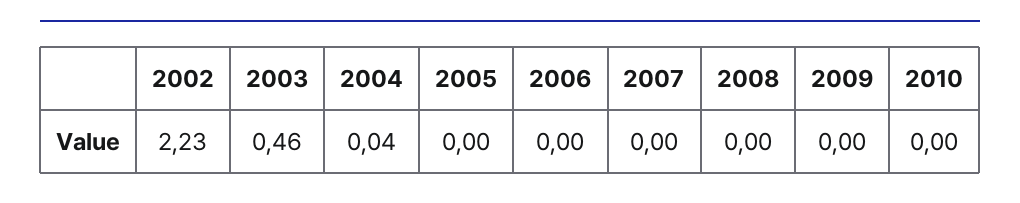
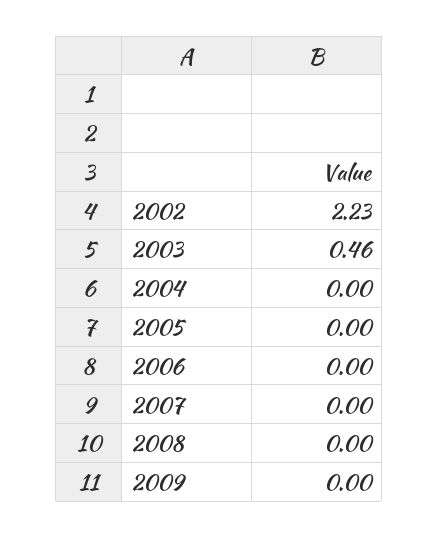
  {
    "2002": 2.23,
    "2003": 0.46,
-   "2004": 0.04,
+   "2004": 0,
    "2005": 0,
    "2006": 0,
    "2007": 0,
    "2008": 0,
-   "2009": 0,
+   "2009": 0
-   "2010": 0
  }

